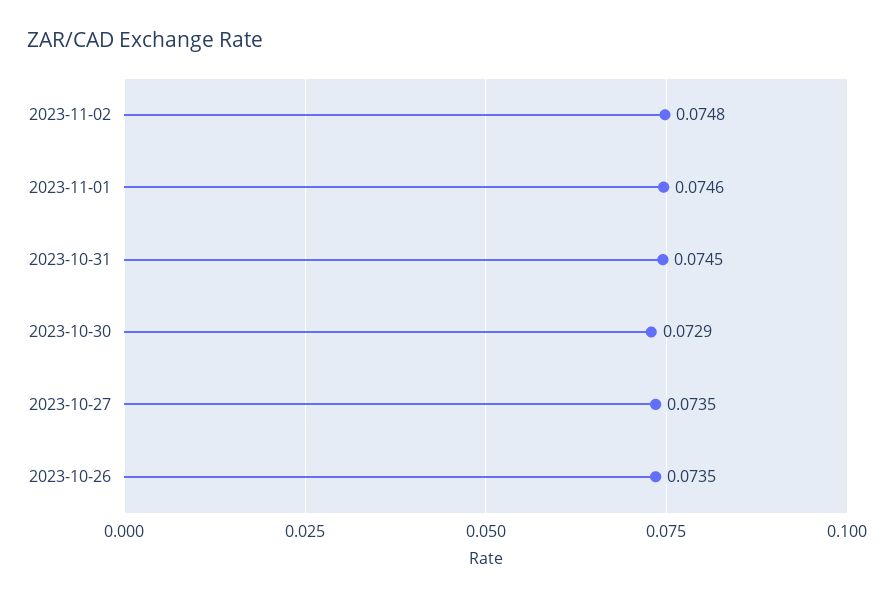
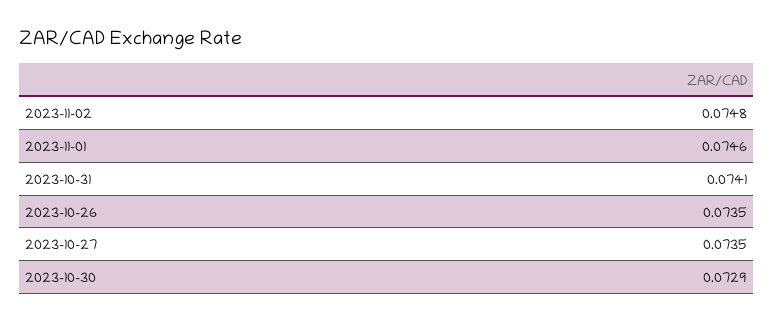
  {
    "2023-11-02": 0.0748,
    "2023-11-01": 0.0746,
-   "2023-10-31": 0.0745,
+   "2023-10-31": 0.0741,
    "2023-10-30": 0.0729,
    "2023-10-27": 0.0735,
    "2023-10-26": 0.0735
  }

